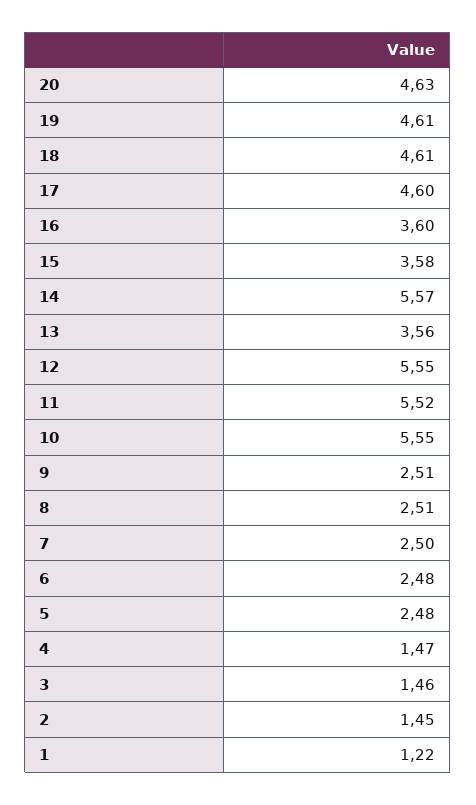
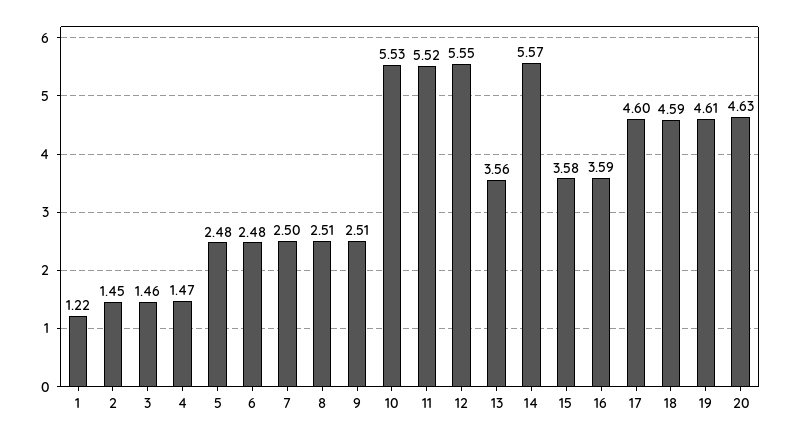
  {
    "20": 4.63,
    "19": 4.61,
-   "18": 4.61,
+   "18": 4.59,
    "17": 4.6,
-   "16": 3.6,
+   "16": 3.59,
    "15": 3.58,
    "14": 5.57,
    "13": 3.56,
    "12": 5.55,
    "11": 5.52,
-   "10": 5.55,
+   "10": 5.53,
    "9": 2.51,
    "8": 2.51,
    "7": 2.5,
    "6": 2.48,
    "5": 2.48,
    "4": 1.47,
    "3": 1.46,
    "2": 1.45,
    "1": 1.22
  }

